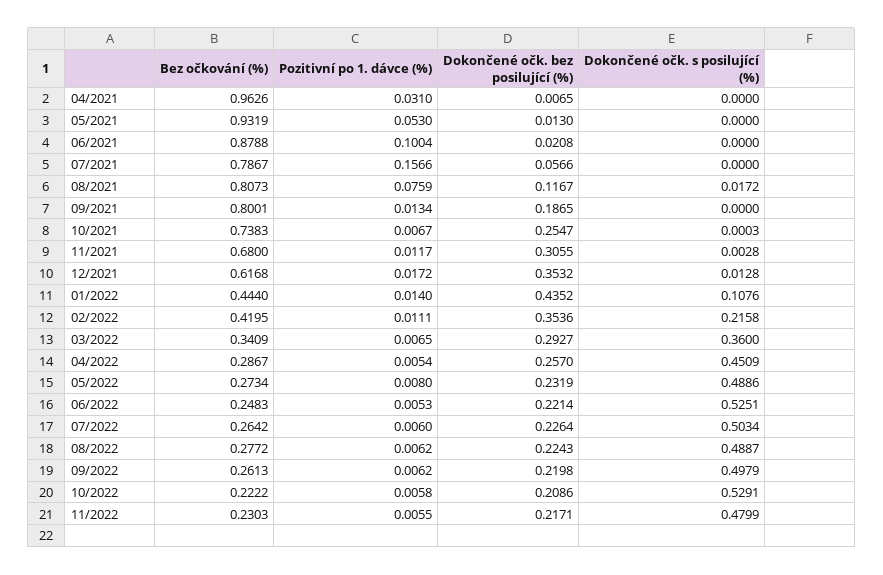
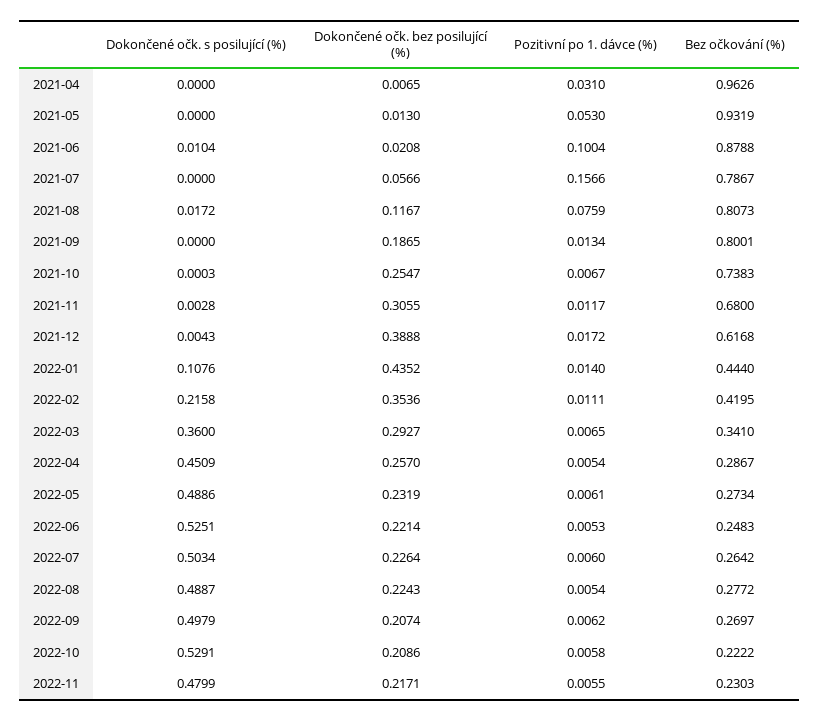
  {
    "Bez očkování (%)": {
      "04/2021": 0.9626,
      "05/2021": 0.9319,
      "06/2021": 0.8788,
      "07/2021": 0.7867,
      "08/2021": 0.8073,
      "09/2021": 0.8001,
      "10/2021": 0.7383,
      "11/2021": 0.68,
      "12/2021": 0.6168,
      "01/2022": 0.444,
      "02/2022": 0.4195,
-     "03/2022": 0.3409,
+     "03/2022": 0.341,
      "04/2022": 0.2867,
      "05/2022": 0.2734,
      "06/2022": 0.2483,
      "07/2022": 0.2642,
      "08/2022": 0.2772,
-     "09/2022": 0.2613,
+     "09/2022": 0.2697,
      "10/2022": 0.2222,
      "11/2022": 0.2303
    },
    "Pozitivní po 1. dávce (%)": {
      "04/2021": 0.031,
      "05/2021": 0.053,
      "06/2021": 0.1004,
      "07/2021": 0.1566,
      "08/2021": 0.0759,
      "09/2021": 0.0134,
      "10/2021": 0.0067,
      "11/2021": 0.0117,
      "12/2021": 0.0172,
      "01/2022": 0.014,
      "02/2022": 0.0111,
      "03/2022": 0.0065,
      "04/2022": 0.0054,
-     "05/2022": 0.008,
+     "05/2022": 0.0061,
      "06/2022": 0.0053,
      "07/2022": 0.006,
-     "08/2022": 0.0062,
+     "08/2022": 0.0054,
      "09/2022": 0.0062,
      "10/2022": 0.0058,
      "11/2022": 0.0055
    },
    "Dokončené očk. bez posilující (%)": {
      "04/2021": 0.0065,
      "05/2021": 0.013,
      "06/2021": 0.0208,
      "07/2021": 0.0566,
      "08/2021": 0.1167,
      "09/2021": 0.1865,
      "10/2021": 0.2547,
      "11/2021": 0.3055,
-     "12/2021": 0.3532,
+     "12/2021": 0.3888,
      "01/2022": 0.4352,
      "02/2022": 0.3536,
      "03/2022": 0.2927,
      "04/2022": 0.257,
      "05/2022": 0.2319,
      "06/2022": 0.2214,
      "07/2022": 0.2264,
      "08/2022": 0.2243,
-     "09/2022": 0.2198,
+     "09/2022": 0.2074,
      "10/2022": 0.2086,
      "11/2022": 0.2171
    },
    "Dokončené očk. s posilující (%)": {
      "04/2021": 0,
      "05/2021": 0,
-     "06/2021": 0,
+     "06/2021": 0.0104,
      "07/2021": 0,
      "08/2021": 0.0172,
      "09/2021": 0,
      "10/2021": 0.0003,
      "11/2021": 0.0028,
-     "12/2021": 0.0128,
+     "12/2021": 0.0043,
      "01/2022": 0.1076,
      "02/2022": 0.2158,
      "03/2022": 0.36,
      "04/2022": 0.4509,
      "05/2022": 0.4886,
      "06/2022": 0.5251,
      "07/2022": 0.5034,
      "08/2022": 0.4887,
      "09/2022": 0.4979,
      "10/2022": 0.5291,
      "11/2022": 0.4799
    }
  }

